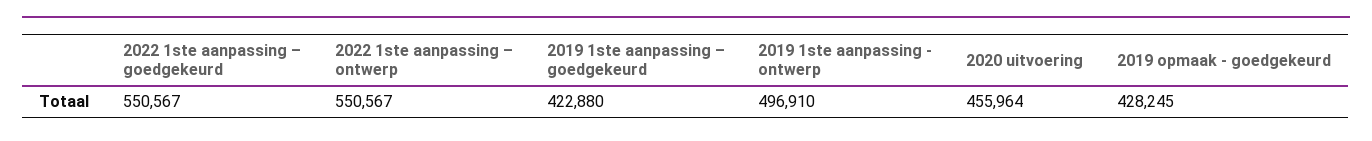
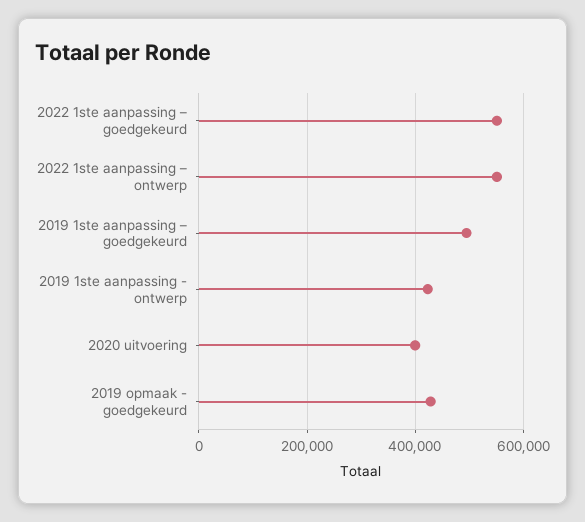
  {
    "2022 1ste aanpassing – goedgekeurd": 550567,
    "2022 1ste aanpassing – ontwerp": 550567,
-   "2019 1ste aanpassing – goedgekeurd": 422880,
+   "2019 1ste aanpassing – goedgekeurd": 500000,
-   "2019 1ste aanpassing - ontwerp": 496910,
+   "2019 1ste aanpassing - ontwerp": 420000,
-   "2020 uitvoering": 455964,
+   "2020 uitvoering": 400000,
    "2019 opmaak - goedgekeurd": 428245
  }

